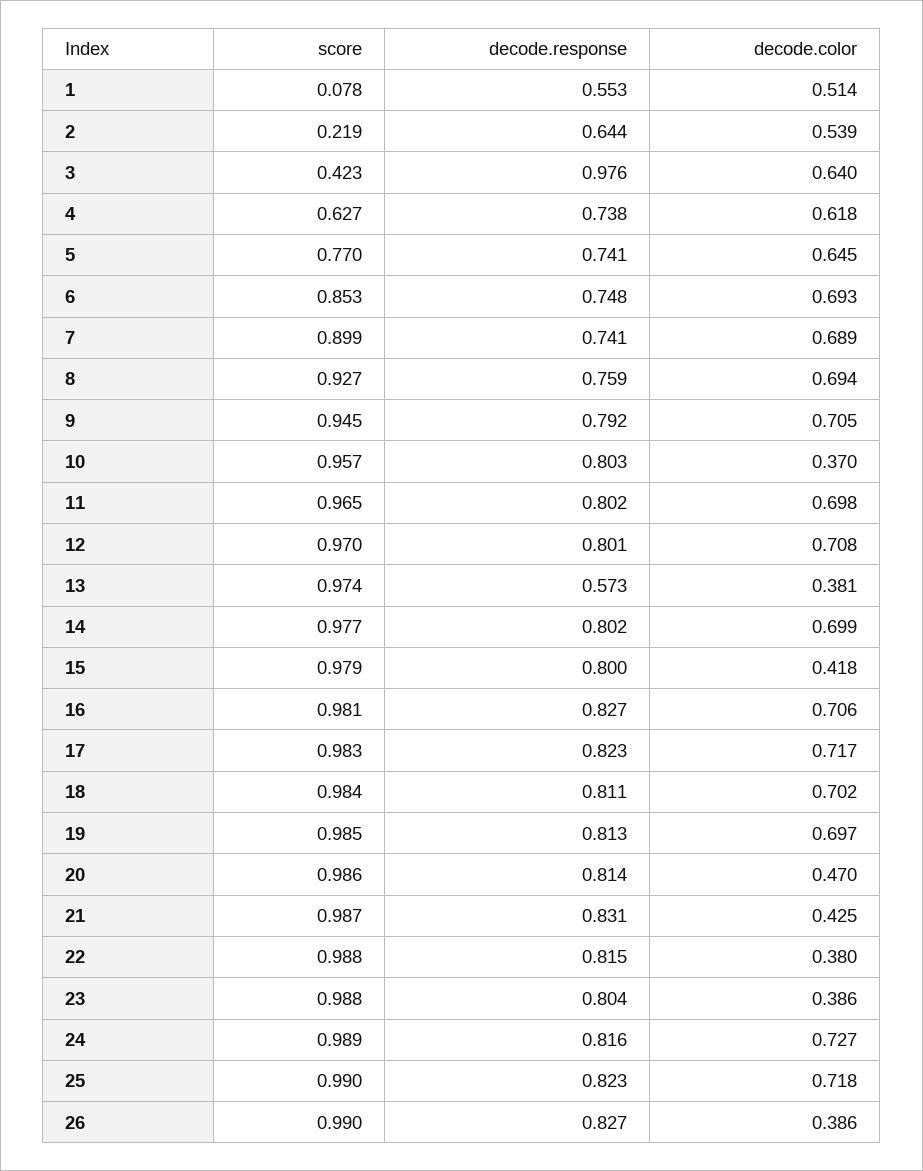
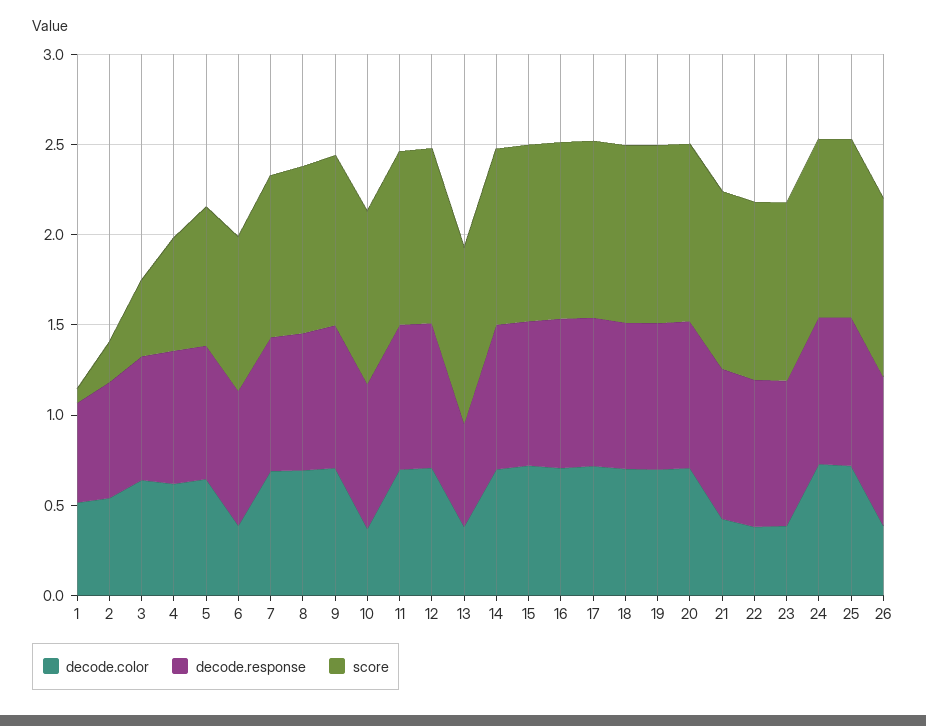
  {
    "score": {
      "1": 0.078,
      "2": 0.219,
      "3": 0.423,
      "4": 0.627,
      "5": 0.77,
      "6": 0.853,
      "7": 0.899,
      "8": 0.927,
      "9": 0.945,
      "10": 0.957,
      "11": 0.965,
      "12": 0.97,
      "13": 0.974,
      "14": 0.977,
      "15": 0.979,
      "16": 0.981,
      "17": 0.983,
      "18": 0.984,
      "19": 0.985,
      "20": 0.986,
      "21": 0.987,
      "22": 0.988,
      "23": 0.988,
      "24": 0.989,
      "25": 0.99,
      "26": 0.99
    },
    "decode.response": {
      "1": 0.553,
      "2": 0.644,
-     "3": 0.976,
+     "3": 0.7,
      "4": 0.738,
      "5": 0.741,
      "6": 0.748,
      "7": 0.741,
      "8": 0.759,
      "9": 0.792,
      "10": 0.803,
      "11": 0.802,
      "12": 0.801,
      "13": 0.573,
      "14": 0.802,
      "15": 0.8,
      "16": 0.827,
      "17": 0.823,
      "18": 0.811,
      "19": 0.813,
      "20": 0.814,
      "21": 0.831,
      "22": 0.815,
      "23": 0.804,
      "24": 0.816,
      "25": 0.823,
      "26": 0.827
    },
    "decode.color": {
      "1": 0.514,
      "2": 0.539,
      "3": 0.64,
      "4": 0.618,
      "5": 0.645,
-     "6": 0.693,
+     "6": 0.4,
      "7": 0.689,
      "8": 0.694,
      "9": 0.705,
      "10": 0.37,
      "11": 0.698,
      "12": 0.708,
      "13": 0.381,
      "14": 0.699,
-     "15": 0.418,
+     "15": 0.7,
      "16": 0.706,
      "17": 0.717,
      "18": 0.702,
      "19": 0.697,
-     "20": 0.47,
+     "20": 0.7,
      "21": 0.425,
      "22": 0.38,
      "23": 0.386,
      "24": 0.727,
      "25": 0.718,
      "26": 0.386
    }
  }

